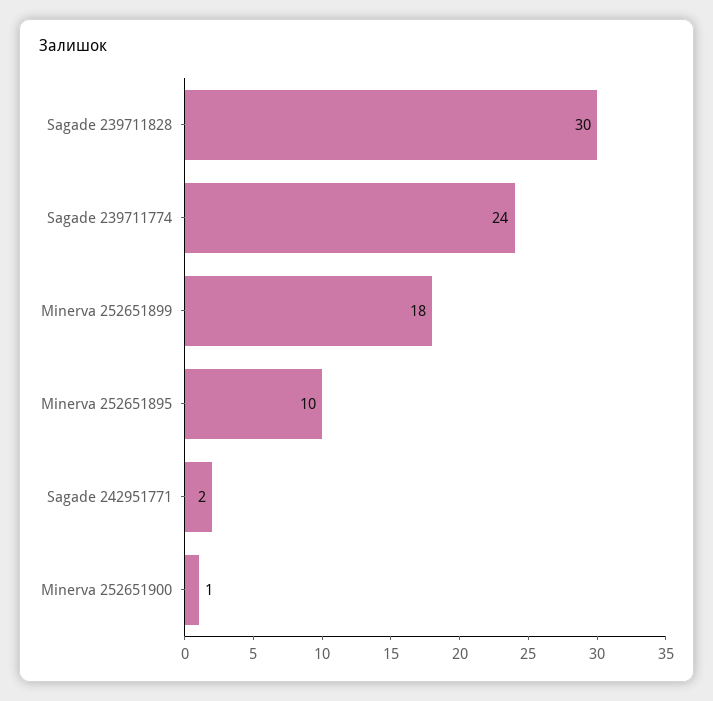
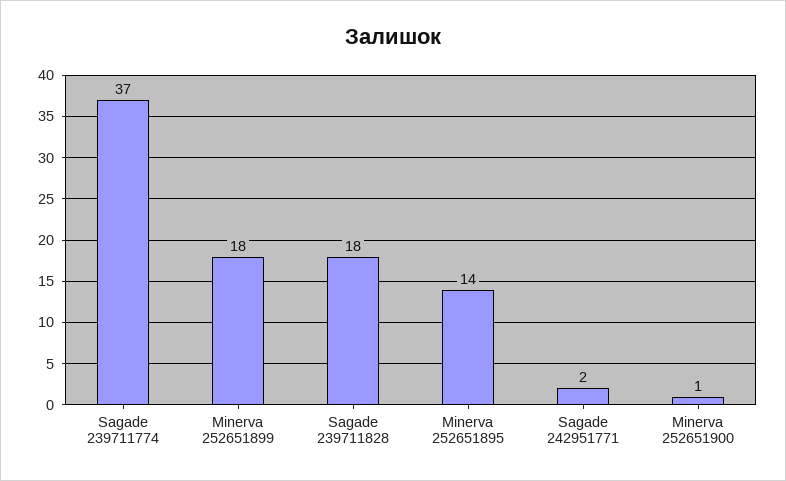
  {
-   "Sagade 239711828": 30,
+   "Sagade 239711828": 18,
-   "Sagade 239711774": 24,
+   "Sagade 239711774": 37,
    "Minerva 252651899": 18,
-   "Minerva 252651895": 10,
+   "Minerva 252651895": 14,
    "Sagade 242951771": 2,
    "Minerva 252651900": 1
  }

